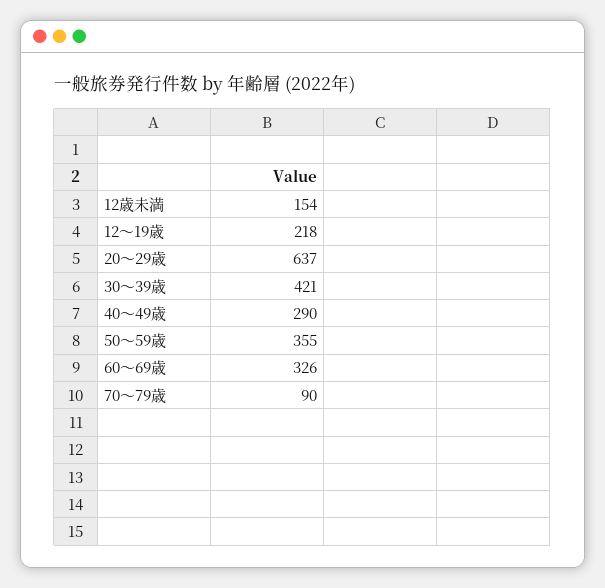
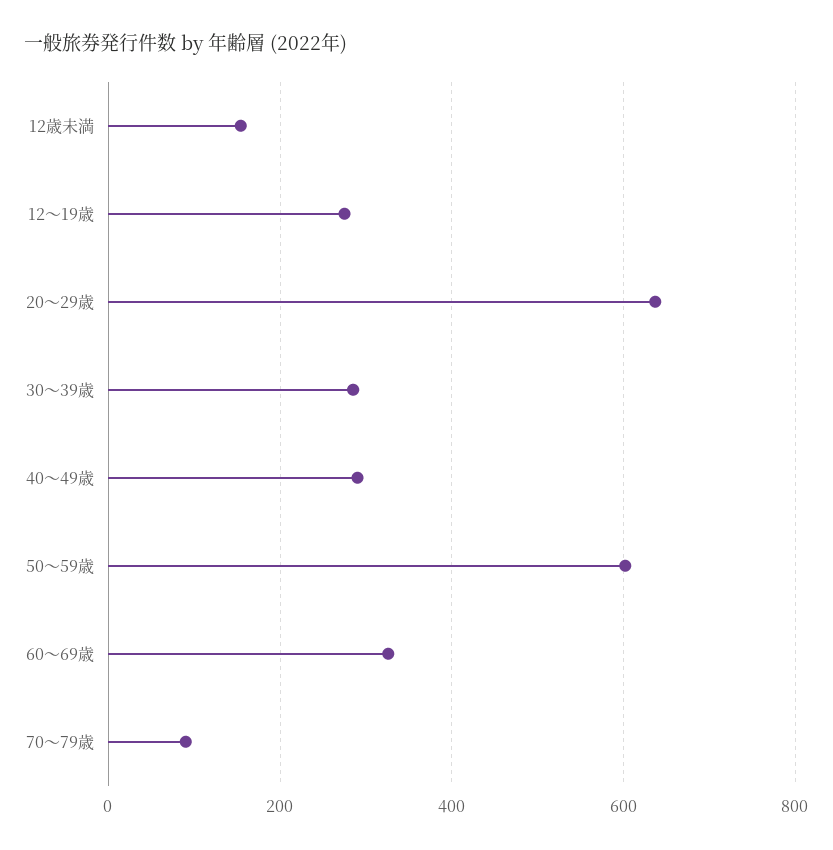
  {
    "12歳未満": 154,
-   "12～19歳": 218,
+   "12～19歳": 280,
    "20～29歳": 637,
-   "30～39歳": 421,
+   "30～39歳": 280,
    "40～49歳": 290,
-   "50～59歳": 355,
+   "50～59歳": 600,
    "60～69歳": 326,
    "70～79歳": 90
  }

